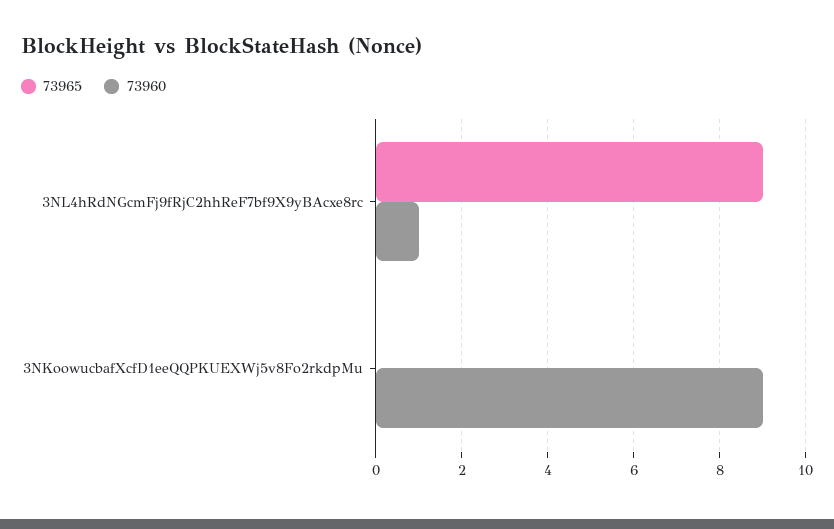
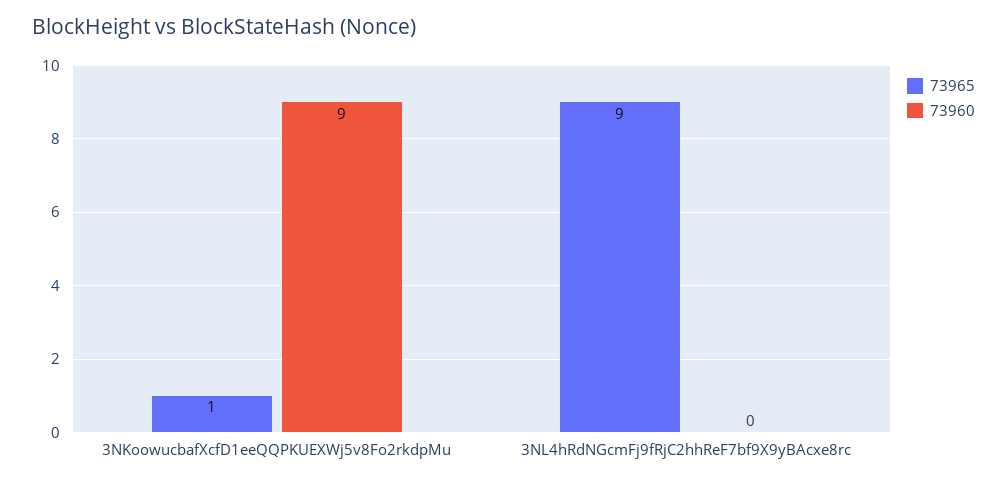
  {
    "73965": {
      "3NL4hRdNGcmFj9fRjC2hhReF7bf9X9yBAcxe8rc": 9,
-     "3NKoowucbafXcfD1eeQQPKUEXWj5v8Fo2rkdpMu": 0
+     "3NKoowucbafXcfD1eeQQPKUEXWj5v8Fo2rkdpMu": 1
    },
    "73960": {
-     "3NL4hRdNGcmFj9fRjC2hhReF7bf9X9yBAcxe8rc": 1,
+     "3NL4hRdNGcmFj9fRjC2hhReF7bf9X9yBAcxe8rc": 0,
      "3NKoowucbafXcfD1eeQQPKUEXWj5v8Fo2rkdpMu": 9
    }
  }

